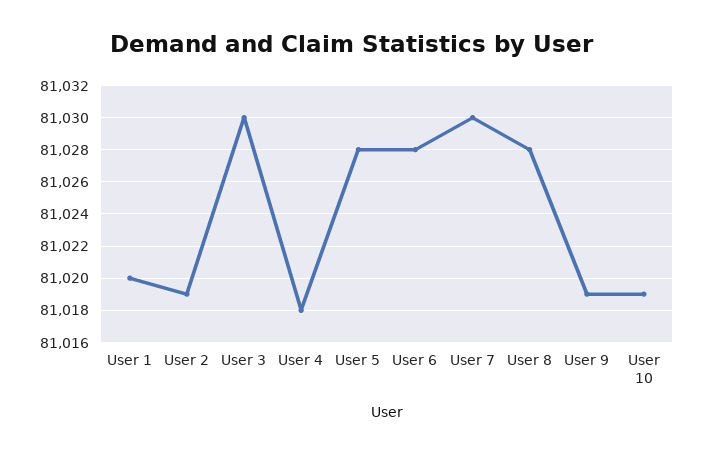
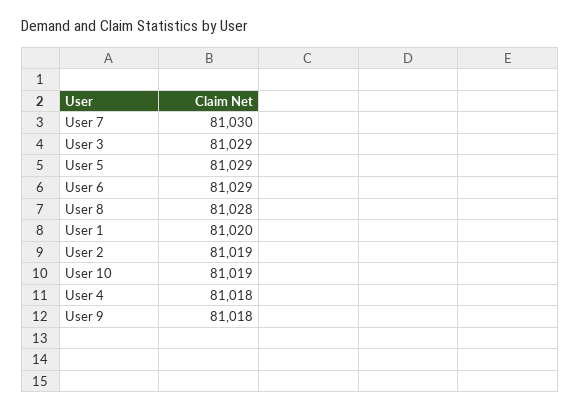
  {
    "User 1": 81020,
    "User 2": 81019,
-   "User 3": 81030,
+   "User 3": 81029,
    "User 4": 81018,
-   "User 5": 81028,
+   "User 5": 81029,
-   "User 6": 81028,
+   "User 6": 81029,
    "User 7": 81030,
    "User 8": 81028,
-   "User 9": 81019,
+   "User 9": 81018,
    "User 10": 81019
  }

